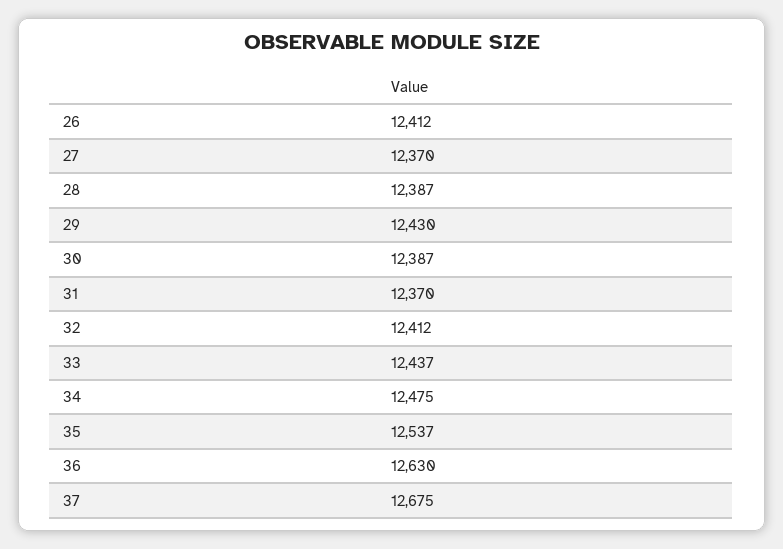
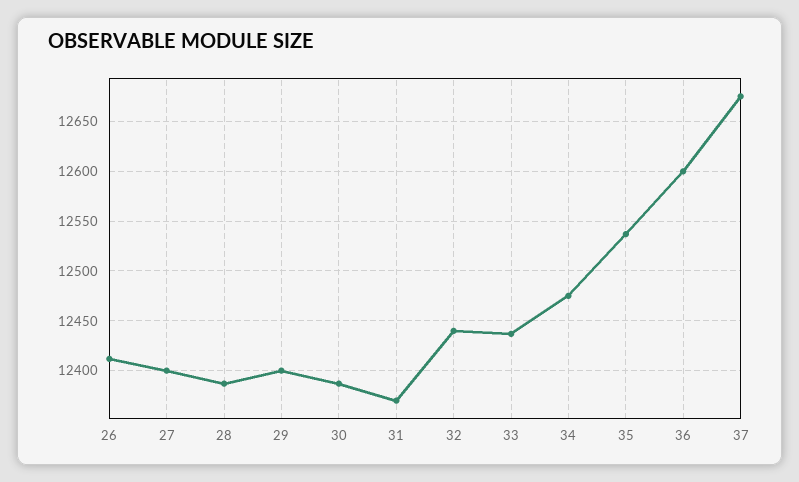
  {
    "26": 12412,
-   "27": 12370,
+   "27": 12400,
    "28": 12387,
-   "29": 12430,
+   "29": 12400,
    "30": 12387,
    "31": 12370,
-   "32": 12412,
+   "32": 12440,
    "33": 12437,
    "34": 12475,
    "35": 12537,
-   "36": 12630,
+   "36": 12600,
    "37": 12675
  }

